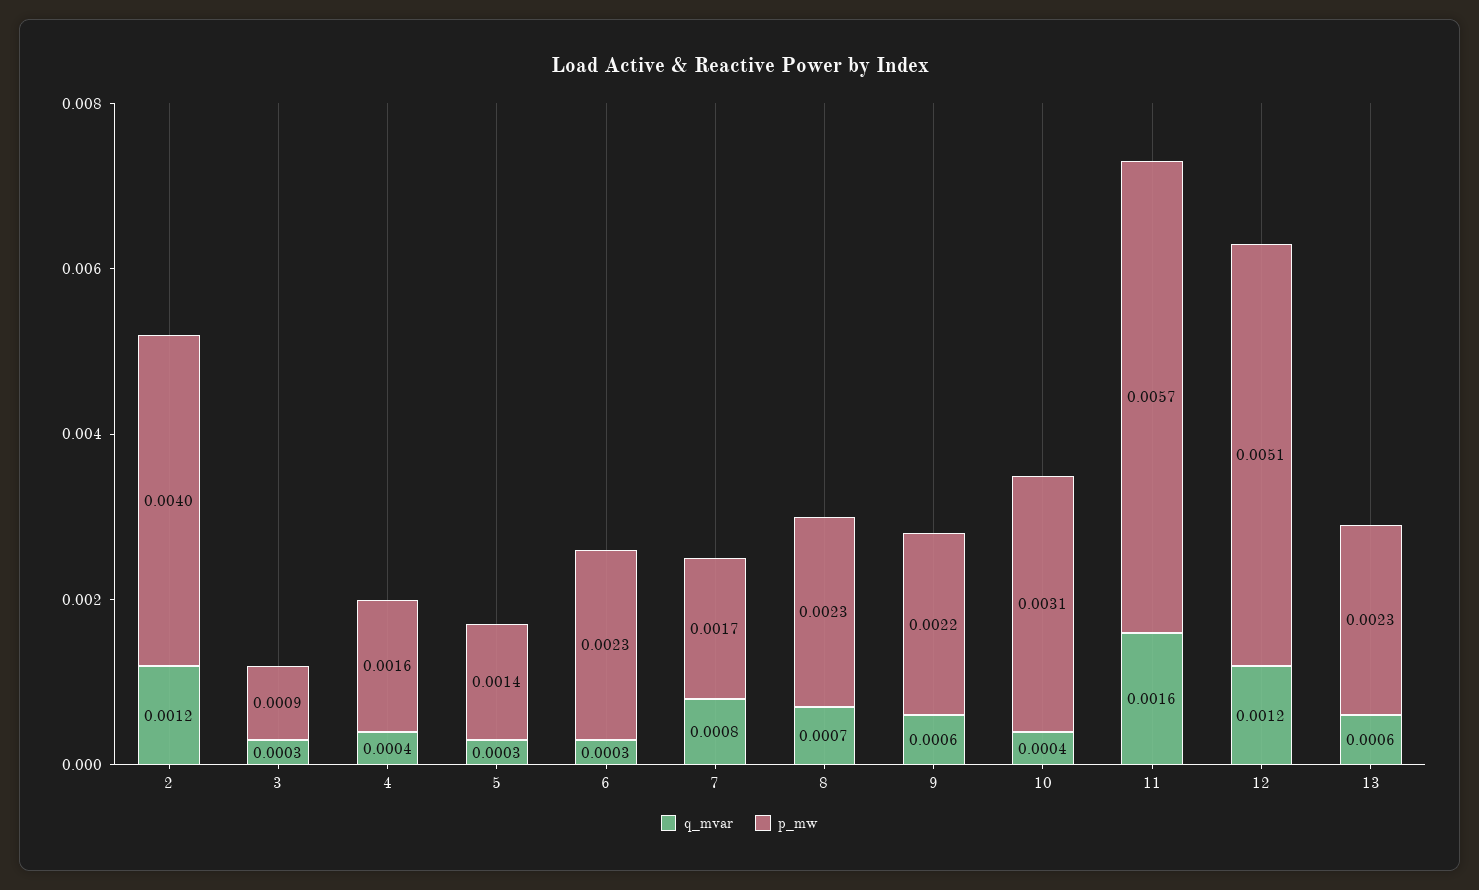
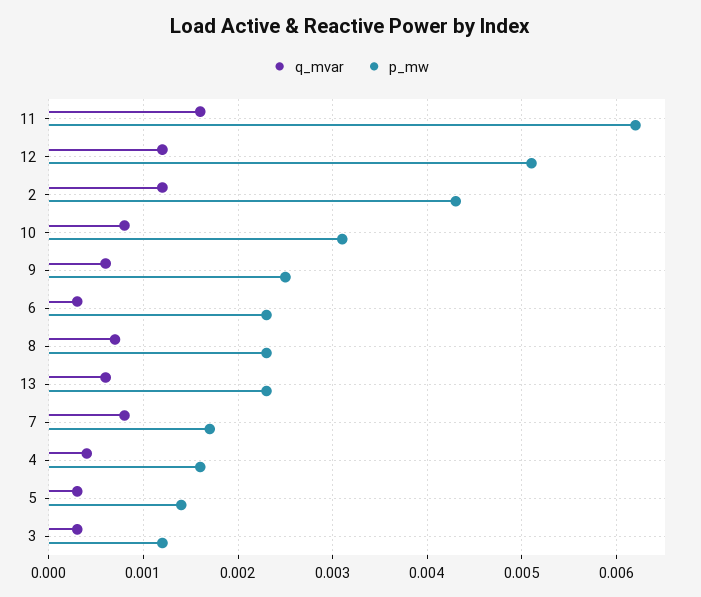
  {
    "q_mvar": {
      "2": 0.0012,
      "3": 0.0003,
      "4": 0.0004,
      "5": 0.0003,
      "6": 0.0003,
      "7": 0.0008,
      "8": 0.0007,
      "9": 0.0006,
-     "10": 0.0004,
+     "10": 0.0008,
      "11": 0.0016,
      "12": 0.0012,
      "13": 0.0006
    },
    "p_mw": {
-     "2": 0.004,
+     "2": 0.0043,
-     "3": 0.0009,
+     "3": 0.0012,
      "4": 0.0016,
      "5": 0.0014,
      "6": 0.0023,
      "7": 0.0017,
      "8": 0.0023,
-     "9": 0.0022,
+     "9": 0.0025,
      "10": 0.0031,
-     "11": 0.0057,
+     "11": 0.0062,
      "12": 0.0051,
      "13": 0.0023
    }
  }

